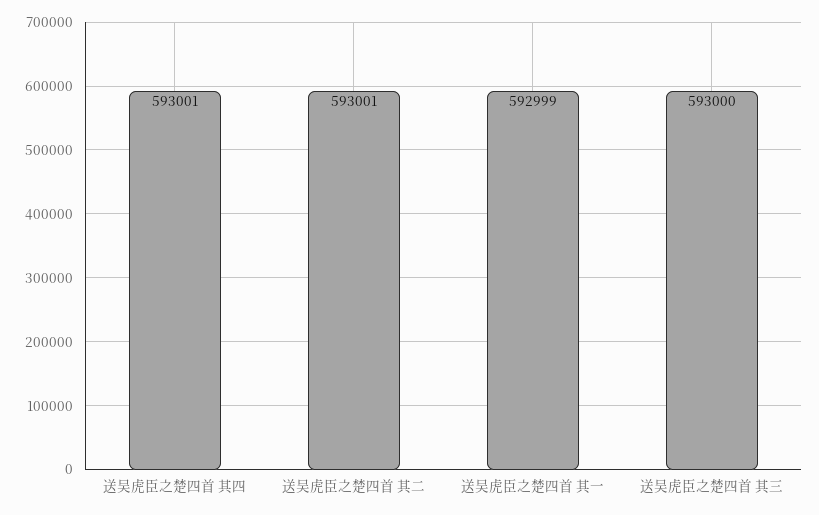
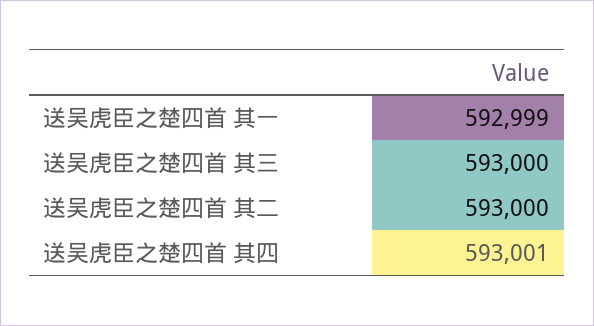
  {
    "送吴虎臣之楚四首 其四": 593001,
-   "送吴虎臣之楚四首 其二": 593001,
+   "送吴虎臣之楚四首 其二": 593000,
    "送吴虎臣之楚四首 其一": 592999,
    "送吴虎臣之楚四首 其三": 593000
  }

